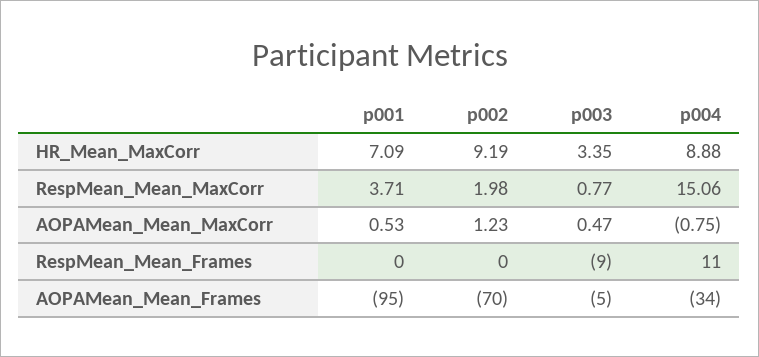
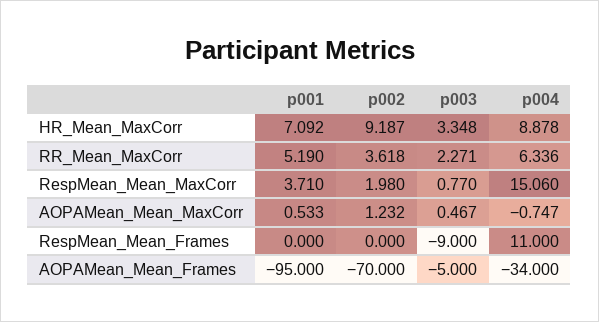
  {
    "p001": {
      "HR_Mean_MaxCorr": 7.092,
      "RespMean_Mean_MaxCorr": 3.71,
      "AOPAMean_Mean_MaxCorr": 0.533,
      "RespMean_Mean_Frames": 0,
-     "AOPAMean_Mean_Frames": -95
+     "AOPAMean_Mean_Frames": -95,
+     "RR_Mean_MaxCorr": 5.19
    },
    "p002": {
      "HR_Mean_MaxCorr": 9.187,
      "RespMean_Mean_MaxCorr": 1.98,
      "AOPAMean_Mean_MaxCorr": 1.232,
      "RespMean_Mean_Frames": 0,
-     "AOPAMean_Mean_Frames": -70
+     "AOPAMean_Mean_Frames": -70,
+     "RR_Mean_MaxCorr": 3.618
    },
    "p003": {
      "HR_Mean_MaxCorr": 3.348,
      "RespMean_Mean_MaxCorr": 0.77,
      "AOPAMean_Mean_MaxCorr": 0.467,
      "RespMean_Mean_Frames": -9,
-     "AOPAMean_Mean_Frames": -5
+     "AOPAMean_Mean_Frames": -5,
+     "RR_Mean_MaxCorr": 2.271
    },
    "p004": {
      "HR_Mean_MaxCorr": 8.878,
      "RespMean_Mean_MaxCorr": 15.06,
      "AOPAMean_Mean_MaxCorr": -0.747,
      "RespMean_Mean_Frames": 11,
-     "AOPAMean_Mean_Frames": -34
+     "AOPAMean_Mean_Frames": -34,
+     "RR_Mean_MaxCorr": 6.336
    }
  }

